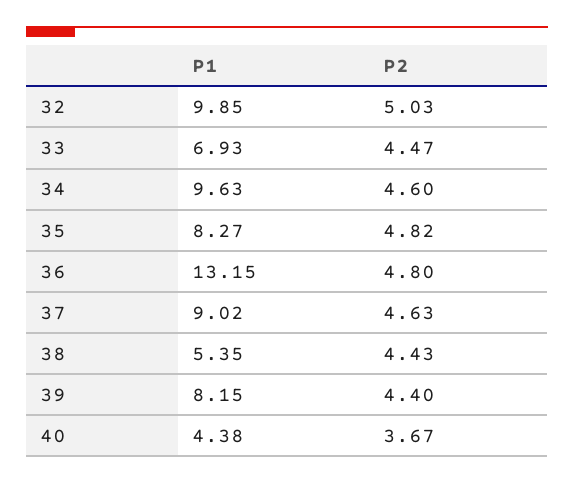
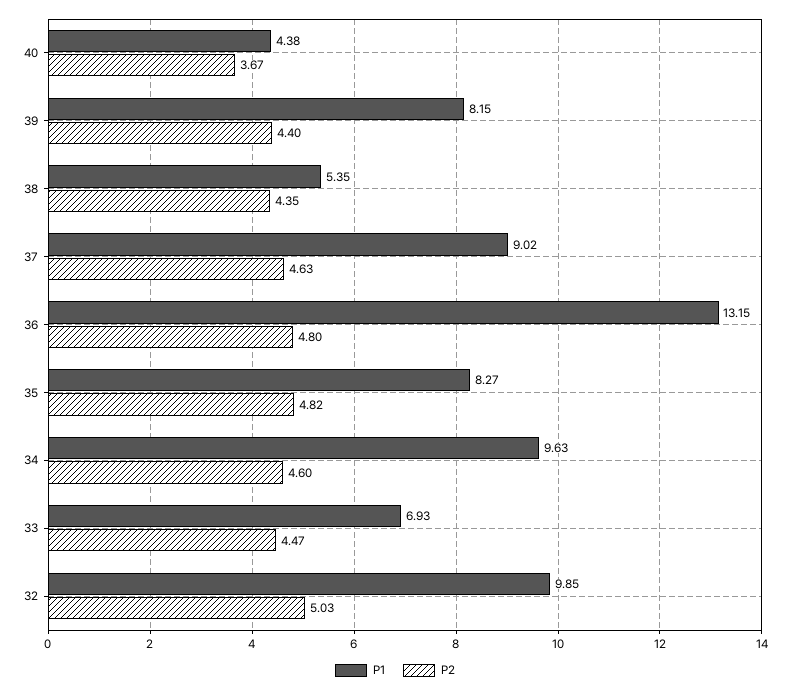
  {
    "P1": {
      "32": 9.85,
      "33": 6.93,
      "34": 9.63,
      "35": 8.27,
      "36": 13.15,
      "37": 9.02,
      "38": 5.35,
      "39": 8.15,
      "40": 4.38
    },
    "P2": {
      "32": 5.03,
      "33": 4.47,
      "34": 4.6,
      "35": 4.82,
      "36": 4.8,
      "37": 4.63,
-     "38": 4.43,
+     "38": 4.35,
      "39": 4.4,
      "40": 3.67
    }
  }

